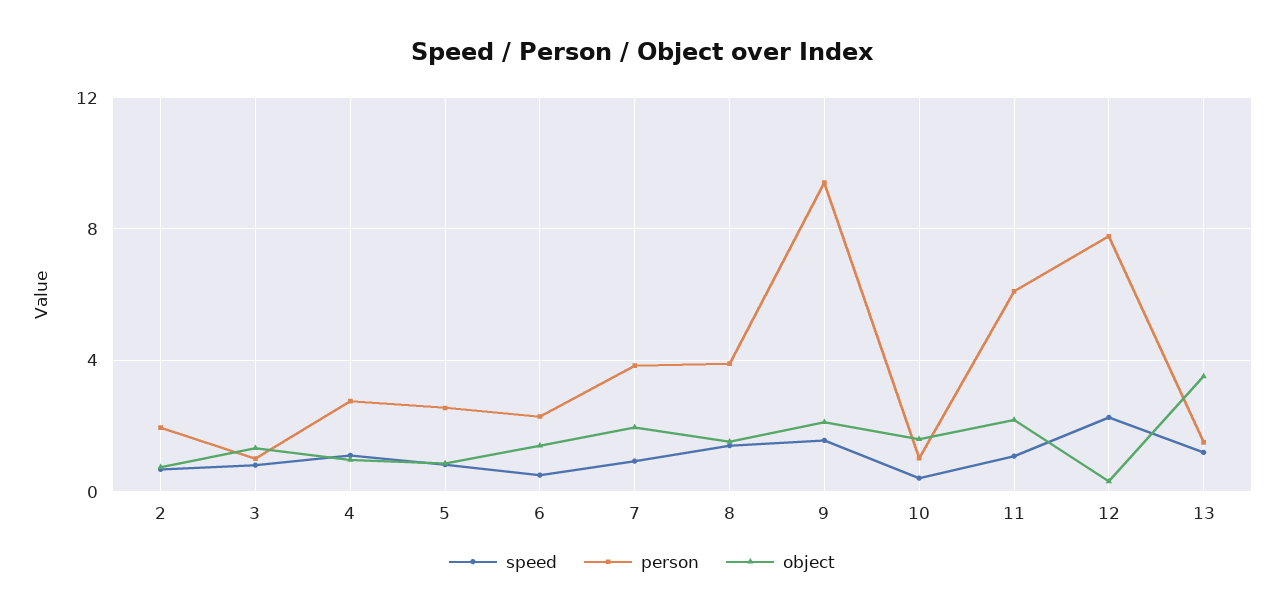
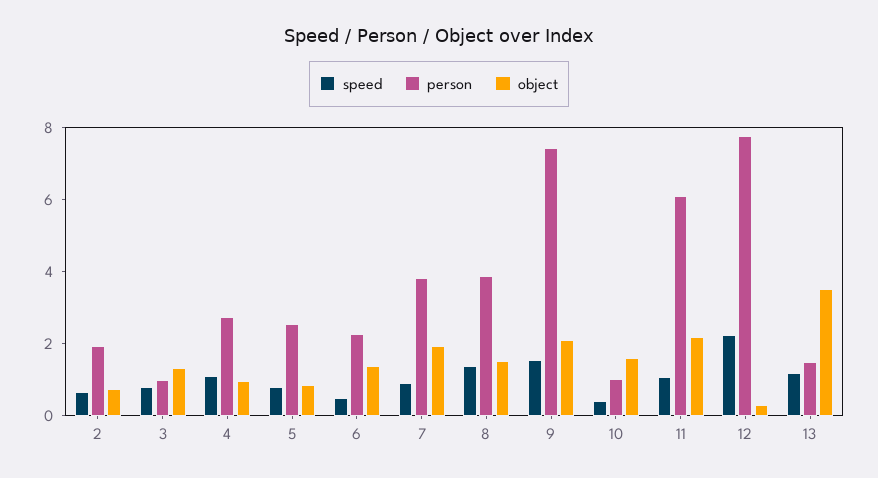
  {
    "speed": {
      "2": 0.5,
      "3": 1,
      "4": 1,
      "5": 1,
      "6": 0.5,
      "7": 1,
      "8": 1.5,
      "9": 1.5,
      "10": 0.5,
      "11": 1,
      "12": 2.5,
      "13": 1
    },
    "person": {
      "2": 2,
      "3": 1,
      "4": 3,
      "5": 2.5,
      "6": 2.5,
      "7": 4,
      "8": 4,
-     "9": 9.5,
+     "9": 7.5,
      "10": 1,
      "11": 6,
      "12": 8,
      "13": 1.5
    },
    "object": {
      "2": 0.5,
      "3": 1.5,
      "4": 1,
      "5": 1,
      "6": 1.5,
      "7": 2,
      "8": 1.5,
      "9": 2,
      "10": 1.5,
      "11": 2,
      "12": 0.5,
      "13": 3.5
    }
  }

